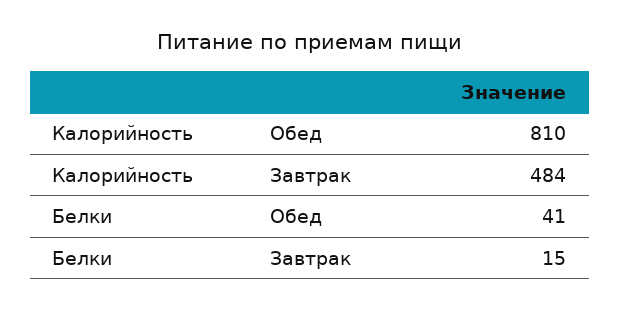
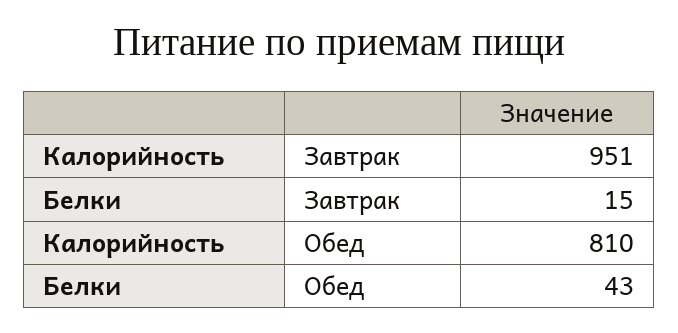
  {
    "Калорийность": {
      "Обед": 810,
-     "Завтрак": 484
+     "Завтрак": 951
    },
    "Белки": {
-     "Обед": 41,
+     "Обед": 43,
      "Завтрак": 15
    }
  }

